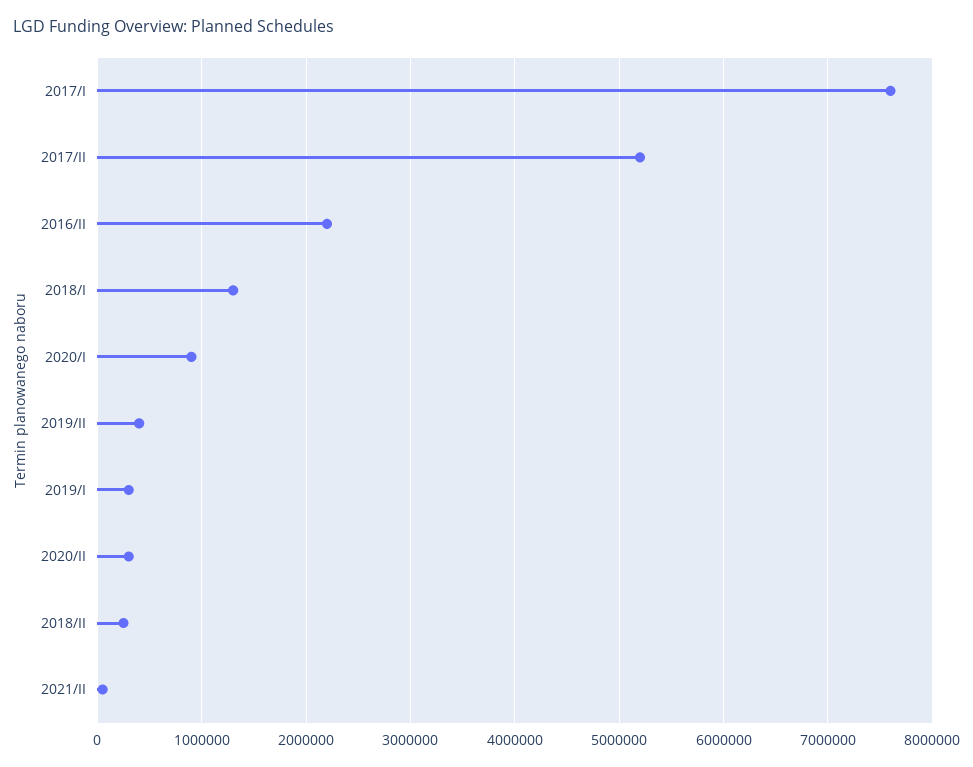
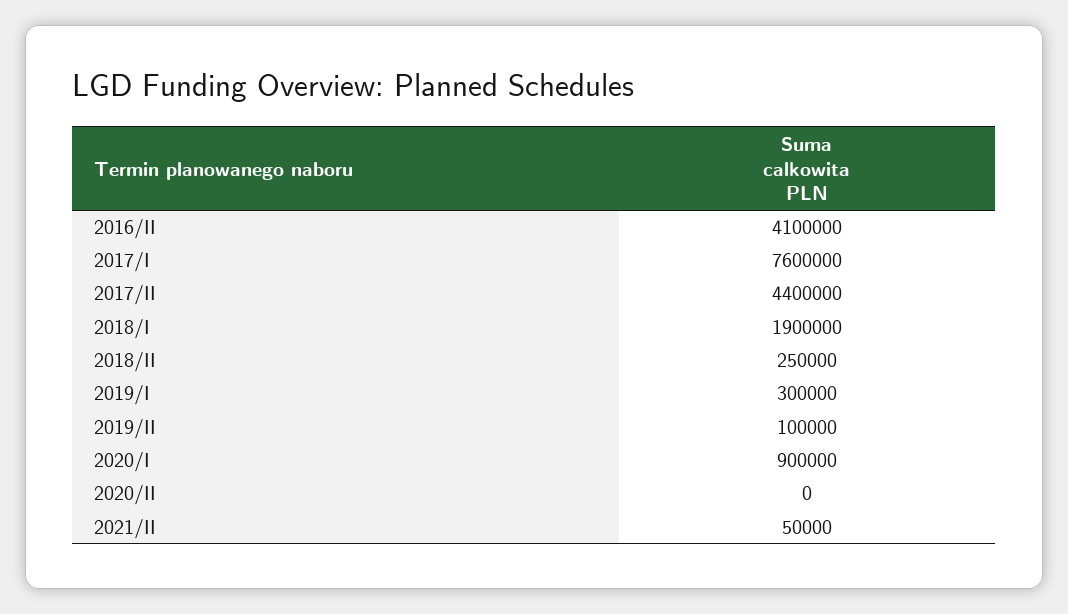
  {
    "2017/I": 7600000,
-   "2017/II": 5200000,
+   "2017/II": 4400000,
-   "2016/II": 2200000,
+   "2016/II": 4100000,
-   "2018/I": 1300000,
+   "2018/I": 1900000,
    "2020/I": 900000,
-   "2019/II": 400000,
+   "2019/II": 100000,
    "2019/I": 300000,
-   "2020/II": 300000,
+   "2020/II": 0,
    "2018/II": 250000,
    "2021/II": 50000
  }

